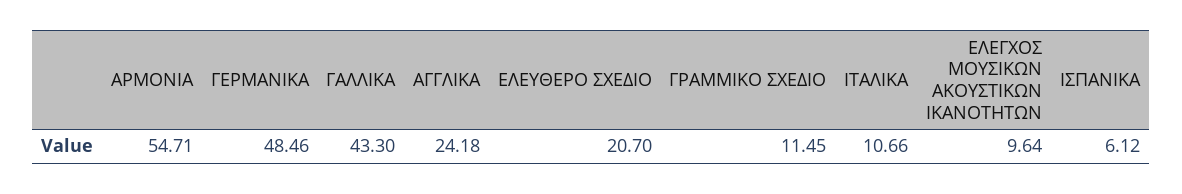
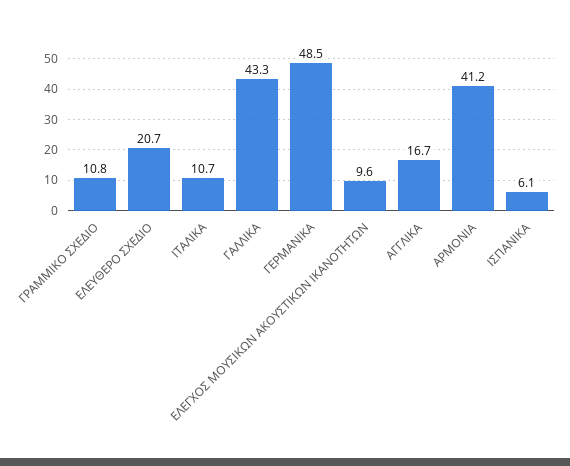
  {
-   "ΑΡΜΟΝΙΑ": 54.71,
+   "ΑΡΜΟΝΙΑ": 41.2,
    "ΓΕΡΜΑΝΙΚΑ": 48.46,
    "ΓΑΛΛΙΚΑ": 43.3,
-   "ΑΓΓΛΙΚΑ": 24.18,
+   "ΑΓΓΛΙΚΑ": 16.7,
    "ΕΛΕΥΘΕΡΟ ΣΧΕΔΙΟ": 20.7,
-   "ΓΡΑΜΜΙΚΟ ΣΧΕΔΙΟ": 11.45,
+   "ΓΡΑΜΜΙΚΟ ΣΧΕΔΙΟ": 10.8,
    "ΙΤΑΛΙΚΑ": 10.66,
    "ΕΛΕΓΧΟΣ ΜΟΥΣΙΚΩΝ ΑΚΟΥΣΤΙΚΩΝ ΙΚΑΝΟΤΗΤΩΝ": 9.64,
    "ΙΣΠΑΝΙΚΑ": 6.12
  }

